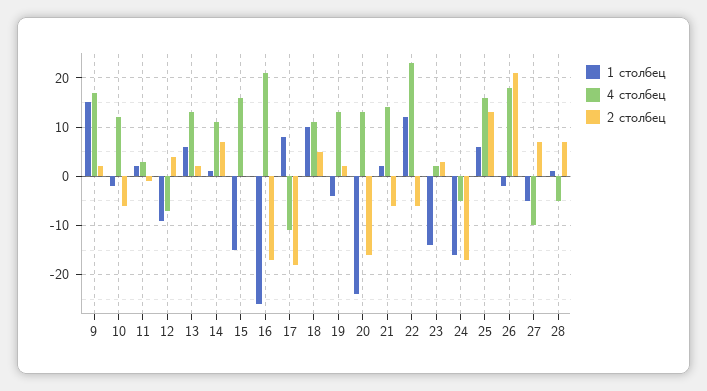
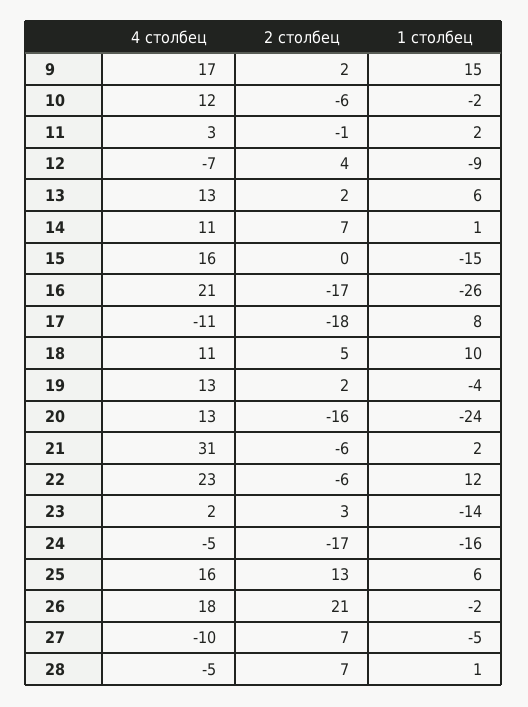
  {
    "1 столбец": {
      "9": 15,
      "10": -2,
      "11": 2,
      "12": -9,
      "13": 6,
      "14": 1,
      "15": -15,
      "16": -26,
      "17": 8,
      "18": 10,
      "19": -4,
      "20": -24,
      "21": 2,
      "22": 12,
      "23": -14,
      "24": -16,
      "25": 6,
      "26": -2,
      "27": -5,
      "28": 1
    },
    "4 столбец": {
      "9": 17,
      "10": 12,
      "11": 3,
      "12": -7,
      "13": 13,
      "14": 11,
      "15": 16,
      "16": 21,
      "17": -11,
      "18": 11,
      "19": 13,
      "20": 13,
-     "21": 15,
+     "21": 31,
      "22": 23,
      "23": 2,
      "24": -5,
      "25": 16,
      "26": 18,
      "27": -10,
      "28": -5
    },
    "2 столбец": {
      "9": 2,
      "10": -6,
      "11": -1,
      "12": 4,
      "13": 2,
      "14": 7,
      "15": 0,
      "16": -17,
      "17": -18,
      "18": 5,
      "19": 2,
      "20": -16,
      "21": -6,
      "22": -6,
      "23": 3,
      "24": -17,
      "25": 13,
      "26": 21,
      "27": 7,
      "28": 7
    }
  }

